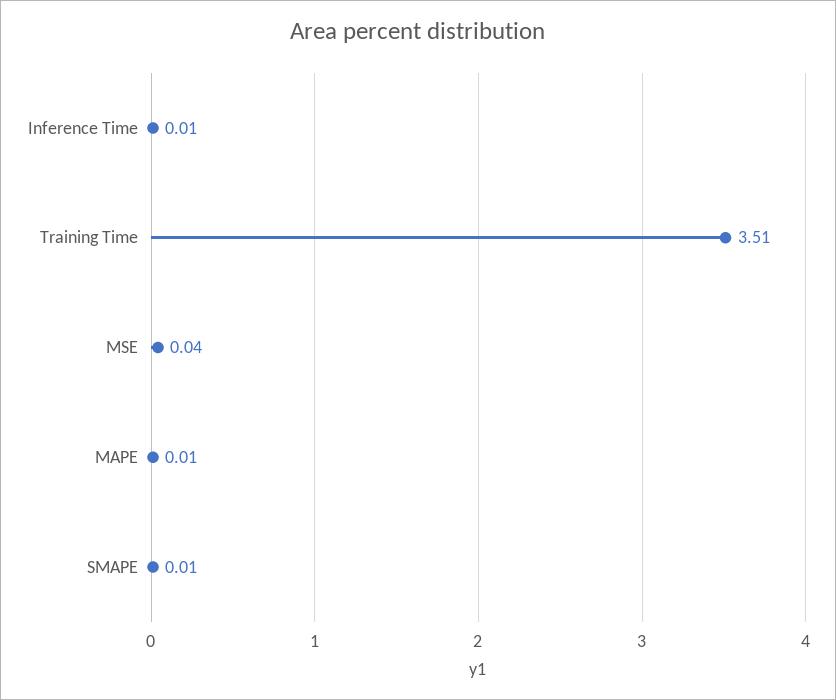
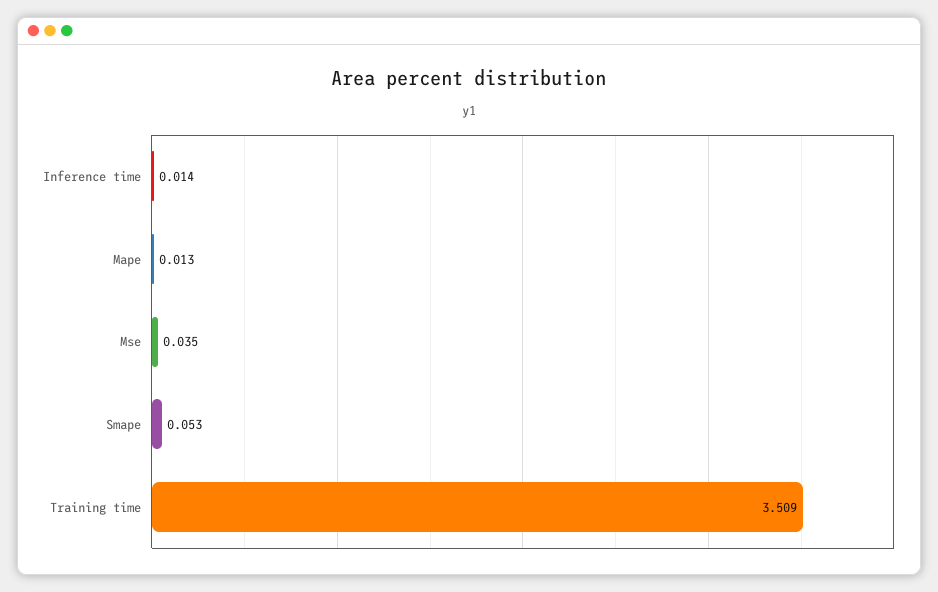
  {
    "Inference Time": 0.014,
    "Training Time": 3.509,
    "MSE": 0.035,
    "MAPE": 0.013,
-   "SMAPE": 0.01
+   "SMAPE": 0.053
  }

